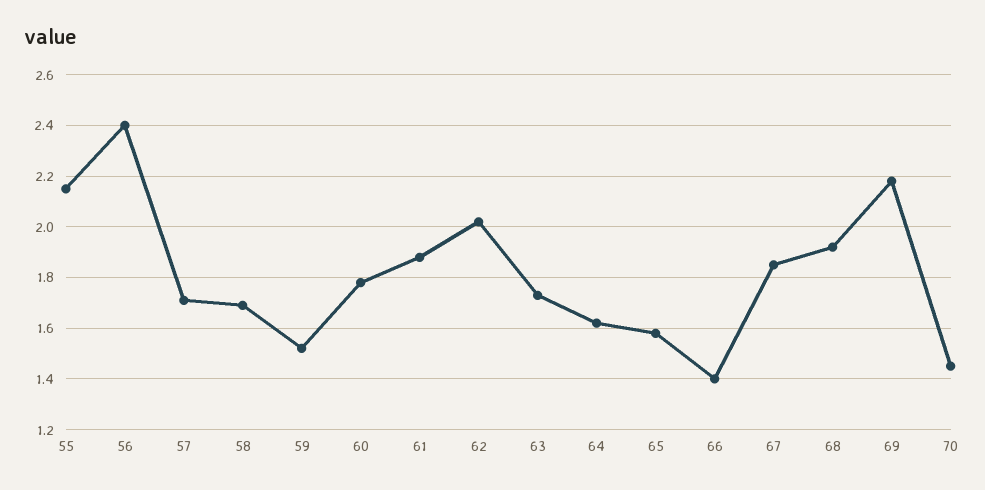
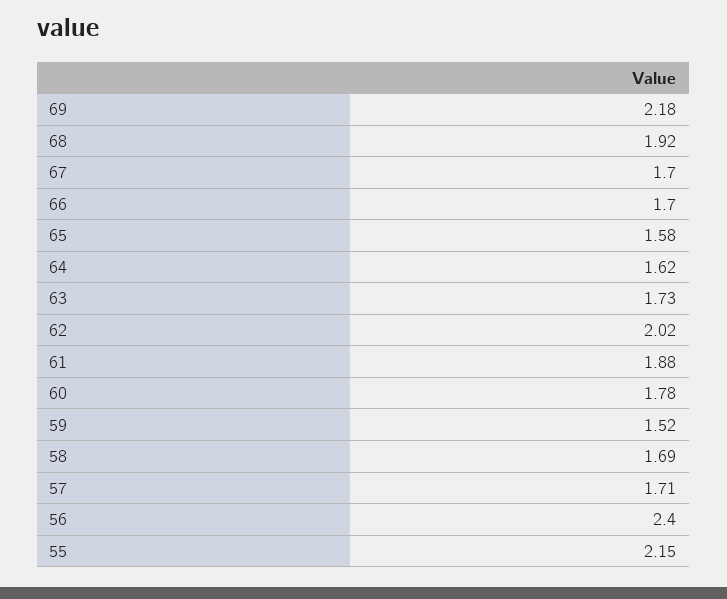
  {
    "55": 2.15,
    "56": 2.4,
    "57": 1.71,
    "58": 1.69,
    "59": 1.52,
    "60": 1.78,
    "61": 1.88,
    "62": 2.02,
    "63": 1.73,
    "64": 1.62,
    "65": 1.58,
-   "66": 1.4,
+   "66": 1.7,
-   "67": 1.85,
+   "67": 1.7,
    "68": 1.92,
-   "69": 2.18,
+   "69": 2.18
-   "70": 1.45
  }

